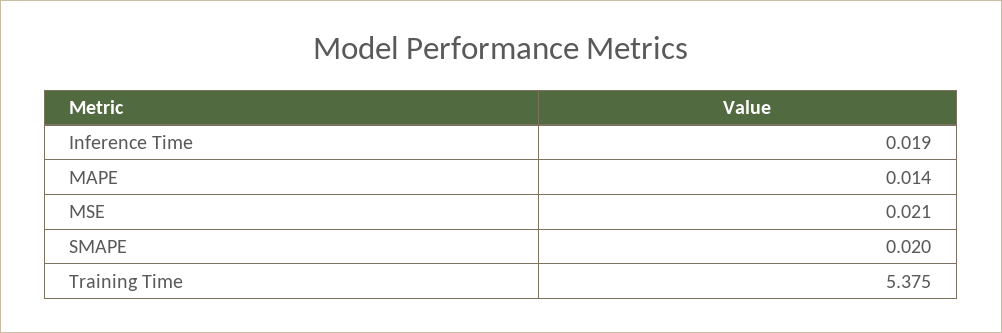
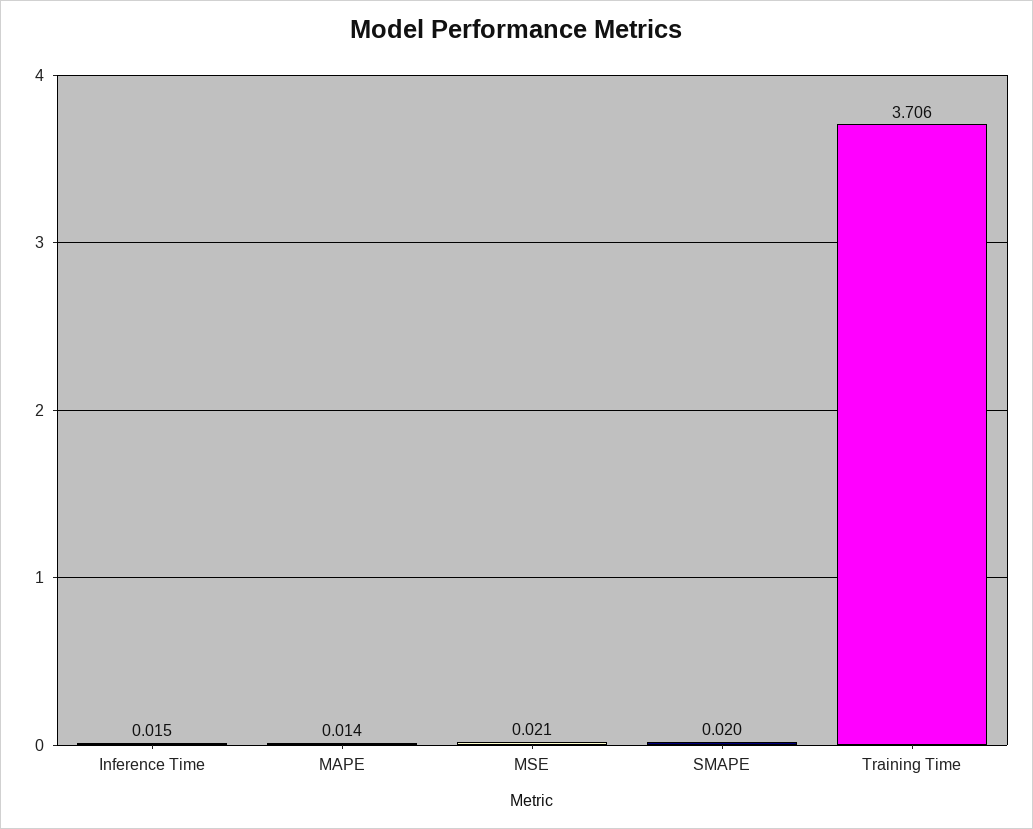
  {
-   "Inference Time": 0.019,
+   "Inference Time": 0.015,
    "MAPE": 0.014,
    "MSE": 0.021,
    "SMAPE": 0.02,
-   "Training Time": 5.375
+   "Training Time": 3.706
  }

